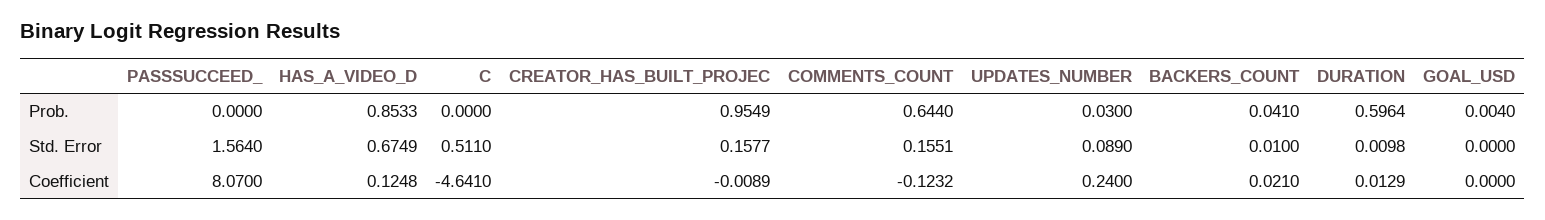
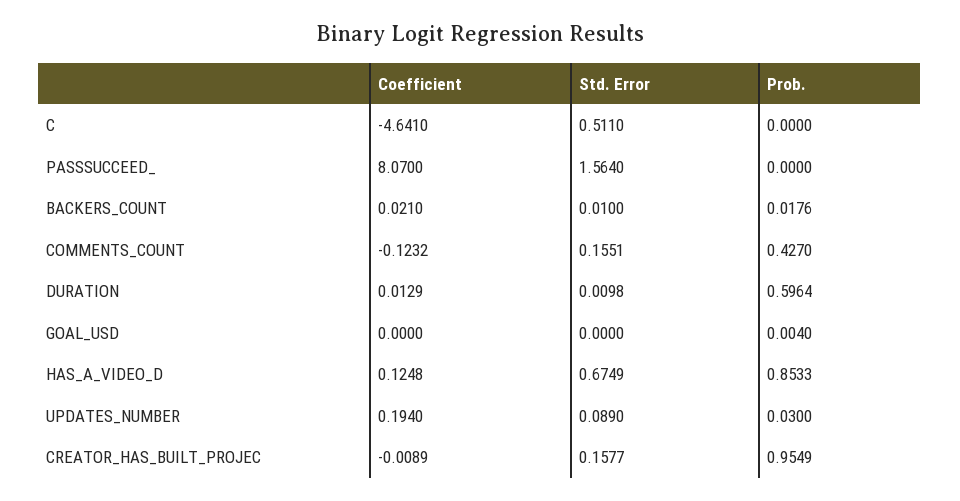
  {
    "PASSSUCCEED_": {
      "Prob.": 0,
      "Std. Error": 1.564,
      "Coefficient": 8.07
    },
    "HAS_A_VIDEO_D": {
      "Prob.": 0.8533,
      "Std. Error": 0.6749,
      "Coefficient": 0.1248
    },
    "C": {
      "Prob.": 0,
      "Std. Error": 0.511,
      "Coefficient": -4.641
    },
    "CREATOR_HAS_BUILT_PROJEC": {
      "Prob.": 0.9549,
      "Std. Error": 0.1577,
      "Coefficient": -0.0089
    },
    "COMMENTS_COUNT": {
-     "Prob.": 0.644,
+     "Prob.": 0.427,
      "Std. Error": 0.1551,
      "Coefficient": -0.1232
    },
    "UPDATES_NUMBER": {
      "Prob.": 0.03,
      "Std. Error": 0.089,
-     "Coefficient": 0.24
+     "Coefficient": 0.194
    },
    "BACKERS_COUNT": {
-     "Prob.": 0.041,
+     "Prob.": 0.0176,
      "Std. Error": 0.01,
      "Coefficient": 0.021
    },
    "DURATION": {
      "Prob.": 0.5964,
      "Std. Error": 0.0098,
      "Coefficient": 0.0129
    },
    "GOAL_USD": {
      "Prob.": 0.004,
      "Std. Error": 0,
      "Coefficient": 0
    }
  }

